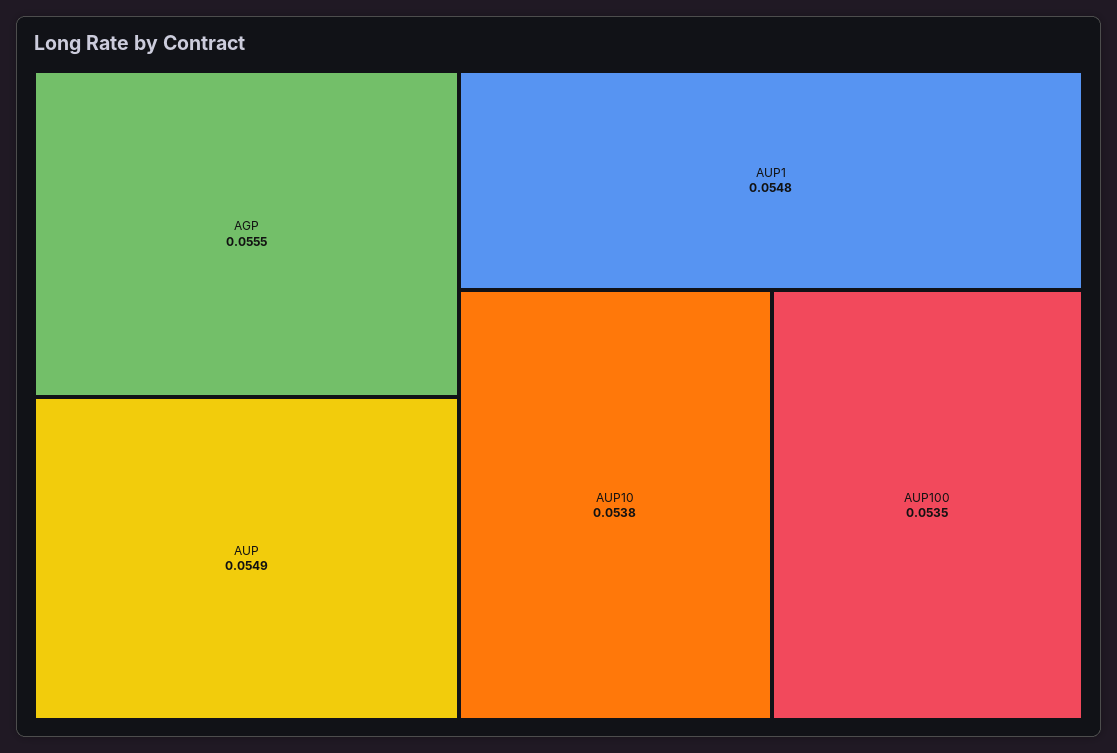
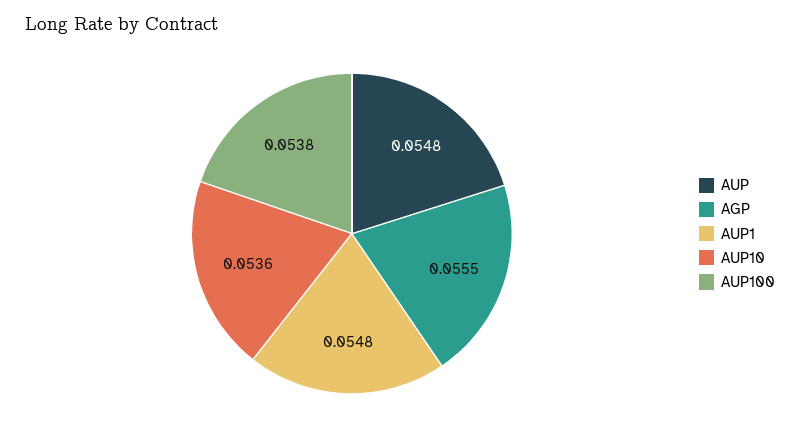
  {
    "AGP": 0.0555,
-   "AUP": 0.0549,
+   "AUP": 0.0548,
    "AUP1": 0.0548,
-   "AUP10": 0.0538,
+   "AUP10": 0.0536,
-   "AUP100": 0.0535
+   "AUP100": 0.0538
  }

